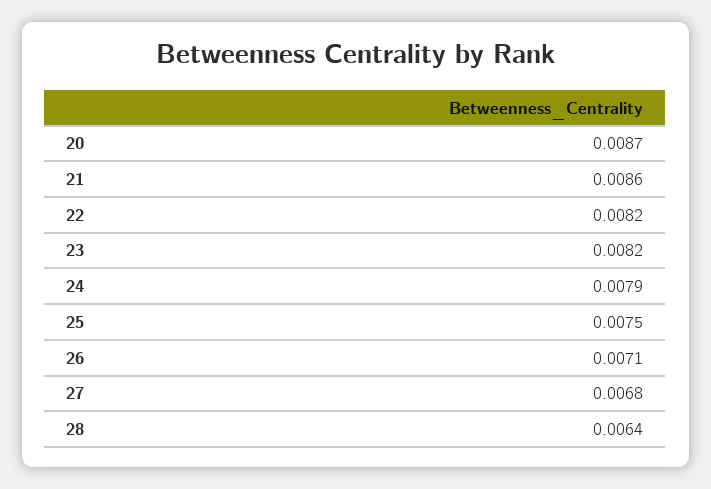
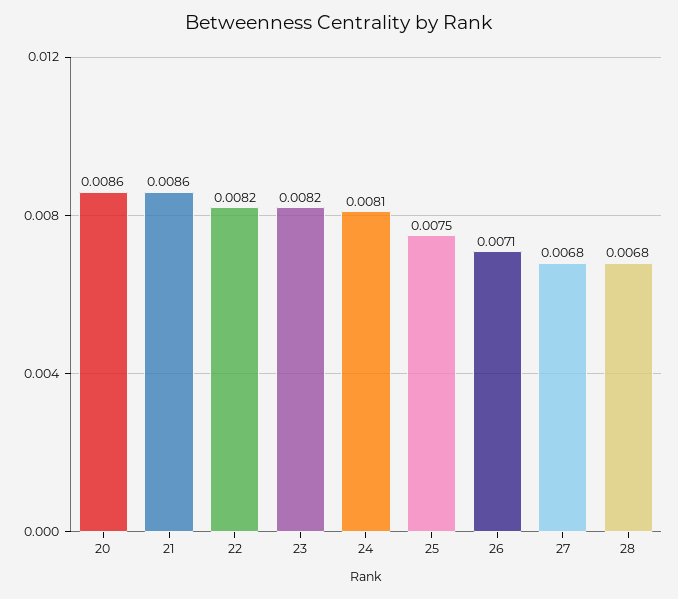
  {
-   "20": 0.0087,
+   "20": 0.0086,
    "21": 0.0086,
    "22": 0.0082,
    "23": 0.0082,
-   "24": 0.0079,
+   "24": 0.0081,
    "25": 0.0075,
    "26": 0.0071,
    "27": 0.0068,
-   "28": 0.0064
+   "28": 0.0068
  }

